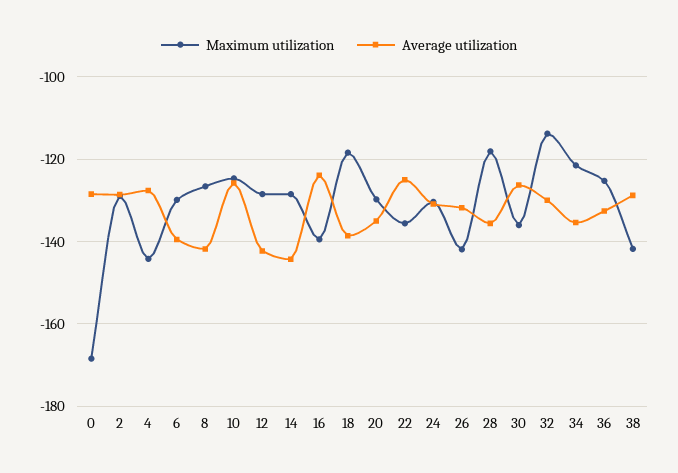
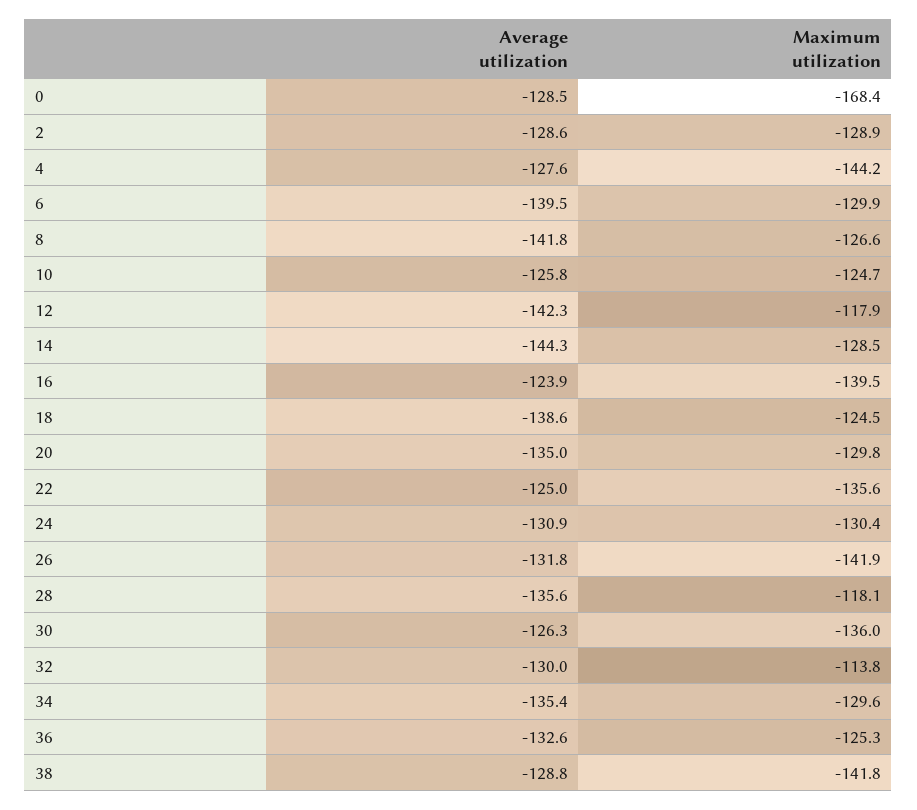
  {
    "Maximum utilization": {
      "0": -168.4,
      "2": -128.9,
      "4": -144.2,
      "6": -129.9,
      "8": -126.6,
      "10": -124.7,
-     "12": -128,
+     "12": -117.9,
      "14": -128.5,
      "16": -139.5,
-     "18": -118,
+     "18": -124.5,
      "20": -129.8,
      "22": -135.6,
      "24": -130.4,
      "26": -141.9,
      "28": -118.1,
      "30": -136,
      "32": -113.8,
-     "34": -122,
+     "34": -129.6,
      "36": -125.3,
      "38": -141.8
    },
    "Average utilization": {
      "0": -128.5,
      "2": -128.6,
      "4": -127.6,
      "6": -139.5,
      "8": -141.8,
      "10": -125.8,
      "12": -142.3,
      "14": -144.3,
      "16": -123.9,
      "18": -138.6,
      "20": -135,
      "22": -125,
      "24": -130.9,
      "26": -131.8,
      "28": -135.6,
      "30": -126.3,
      "32": -130,
      "34": -135.4,
      "36": -132.6,
      "38": -128.8
    }
  }

